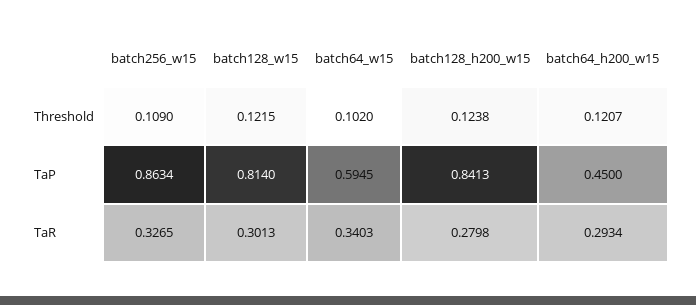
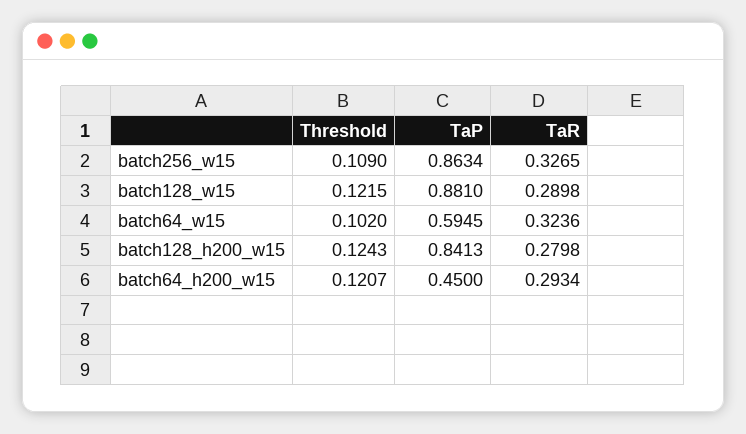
  {
    "batch256_w15": {
      "Threshold": 0.109,
      "TaP": 0.8634,
      "TaR": 0.3265
    },
    "batch128_w15": {
      "Threshold": 0.1215,
-     "TaP": 0.814,
+     "TaP": 0.881,
-     "TaR": 0.3013
+     "TaR": 0.2898
    },
    "batch64_w15": {
      "Threshold": 0.102,
      "TaP": 0.5945,
-     "TaR": 0.3403
+     "TaR": 0.3236
    },
    "batch128_h200_w15": {
-     "Threshold": 0.1238,
+     "Threshold": 0.1243,
      "TaP": 0.8413,
      "TaR": 0.2798
    },
    "batch64_h200_w15": {
      "Threshold": 0.1207,
      "TaP": 0.45,
      "TaR": 0.2934
    }
  }

